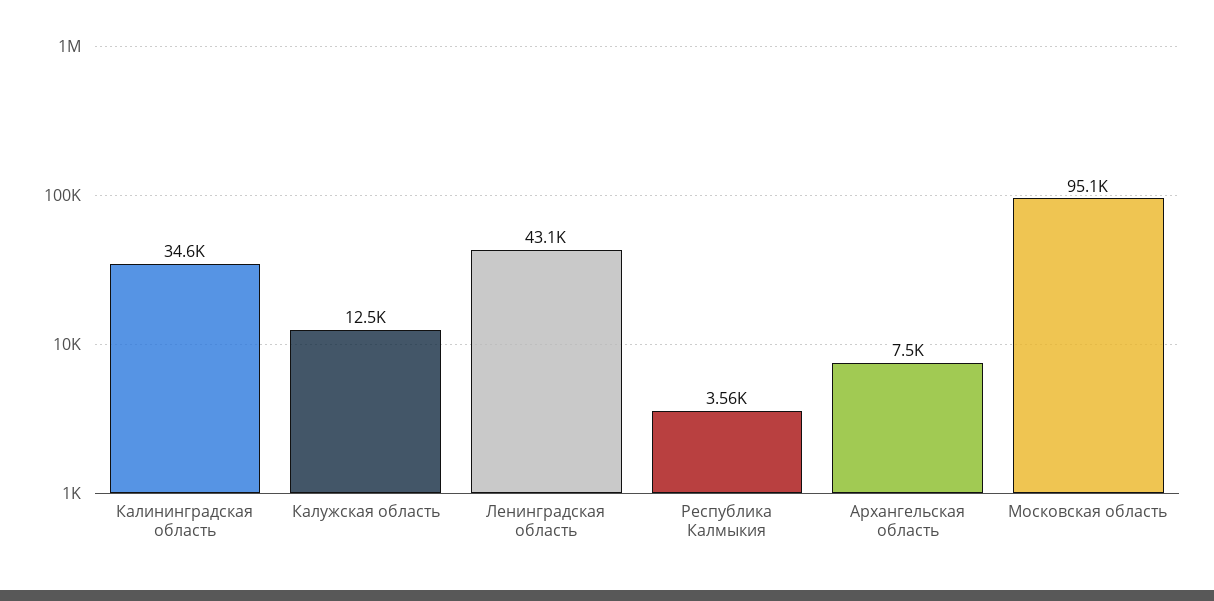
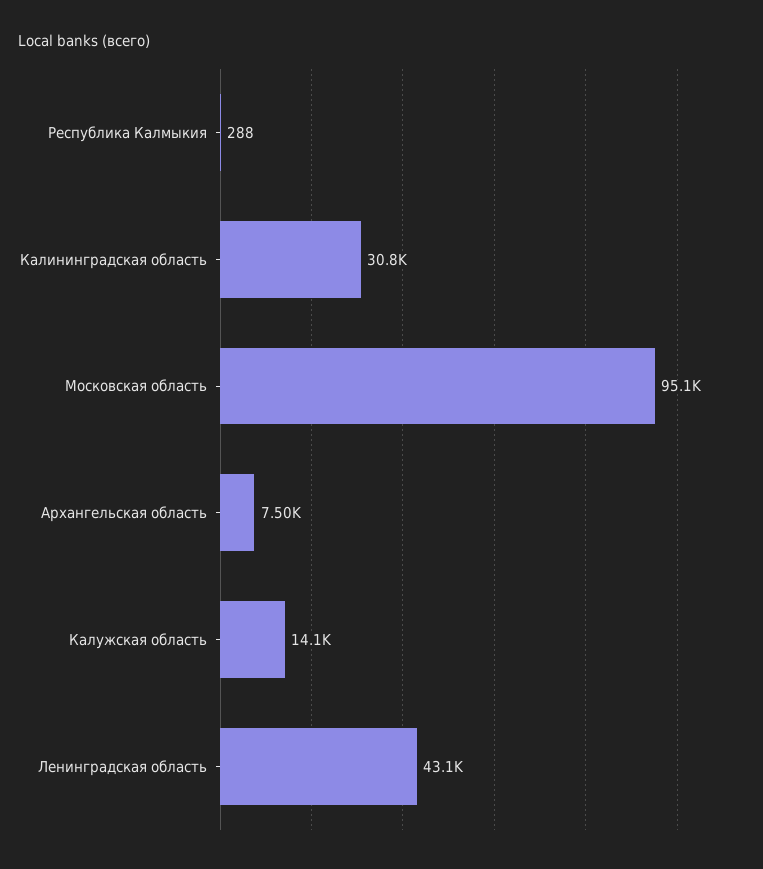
  {
-   "Калининградская область": 34600,
+   "Калининградская область": 30800,
-   "Калужская область": 12500,
+   "Калужская область": 14100,
    "Ленинградская область": 43100,
-   "Республика Калмыкия": 3560,
+   "Республика Калмыкия": 288,
    "Архангельская область": 7500,
    "Московская область": 95100
  }

